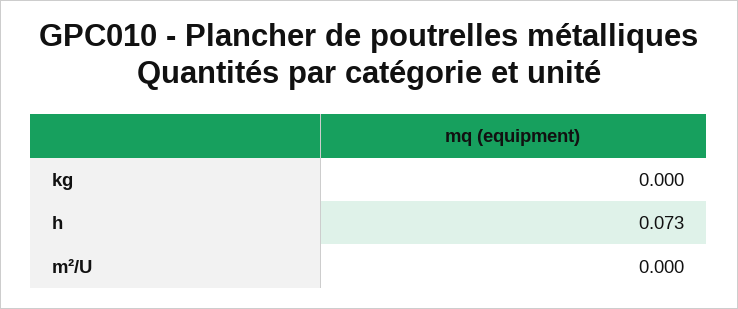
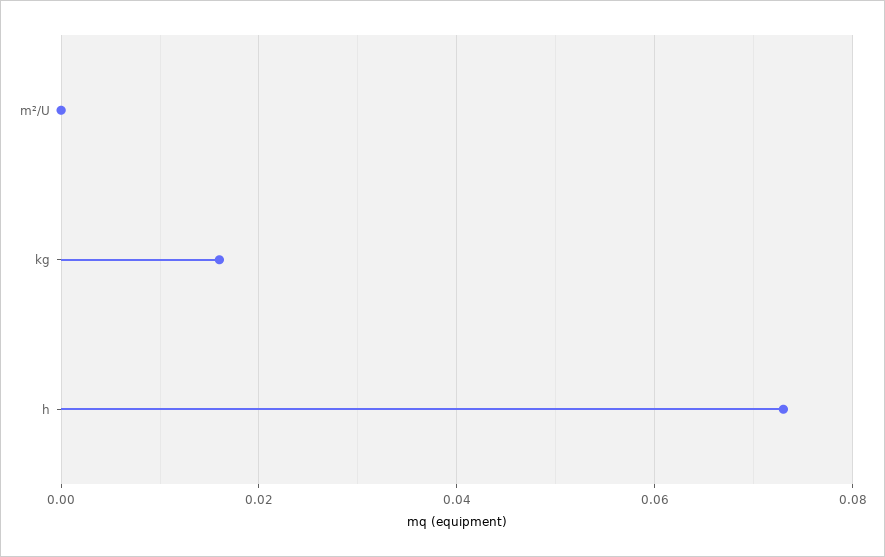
  {
-   "kg": 0,
+   "kg": 0.015,
    "h": 0.073,
    "m²/U": 0
  }

